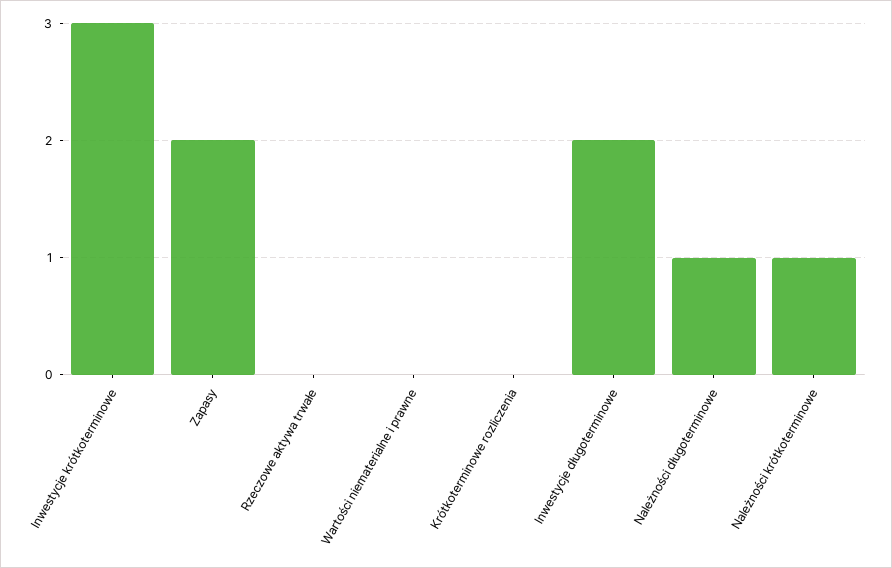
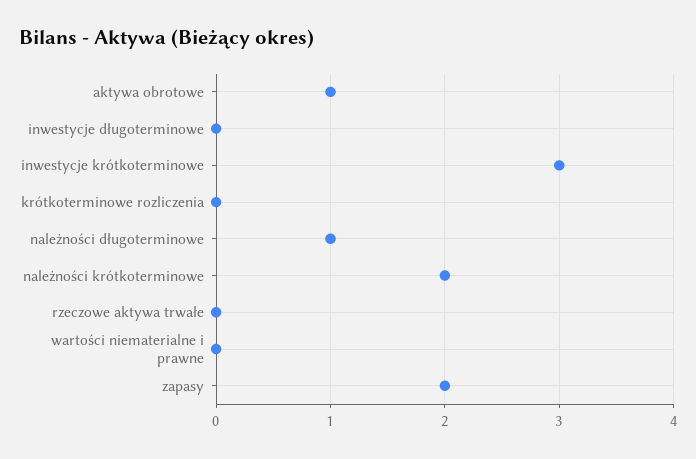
  {
    "Inwestycje krótkoterminowe": 3,
    "Zapasy": 2,
    "Rzeczowe aktywa trwałe": 0,
    "Wartości niematerialne i prawne": 0,
    "Krótkoterminowe rozliczenia": 0,
-   "Inwestycje długoterminowe": 2,
+   "Inwestycje długoterminowe": 0,
    "Należności długoterminowe": 1,
-   "Należności krótkoterminowe": 1
+   "Należności krótkoterminowe": 2,
+   "aktywa obrotowe": 1
  }

